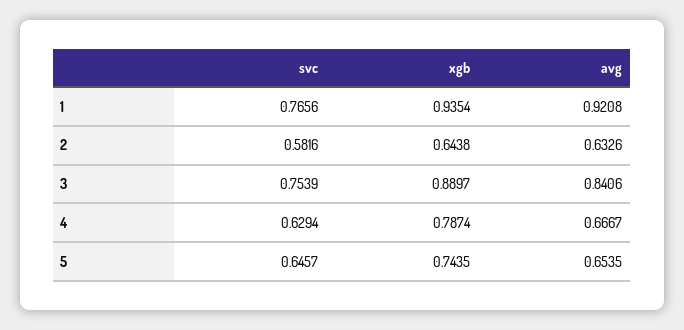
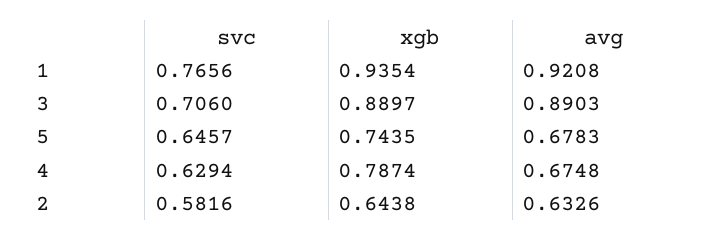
  {
    "svc": {
      "1": 0.7656,
      "2": 0.5816,
-     "3": 0.7539,
+     "3": 0.706,
      "4": 0.6294,
      "5": 0.6457
    },
    "xgb": {
      "1": 0.9354,
      "2": 0.6438,
      "3": 0.8897,
      "4": 0.7874,
      "5": 0.7435
    },
    "avg": {
      "1": 0.9208,
      "2": 0.6326,
-     "3": 0.8406,
+     "3": 0.8903,
-     "4": 0.6667,
+     "4": 0.6748,
-     "5": 0.6535
+     "5": 0.6783
    }
  }

